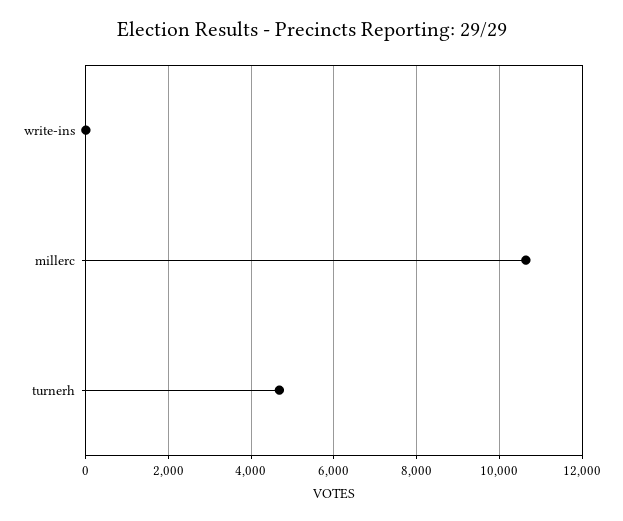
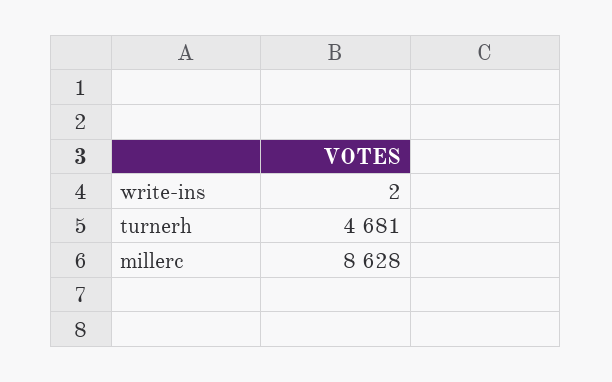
  {
    "write-ins": 2,
-   "millerc": 10600,
+   "millerc": 8628,
    "turnerh": 4681
  }

